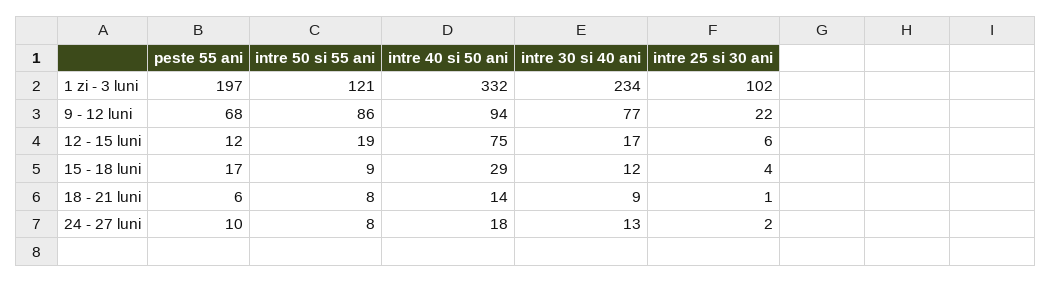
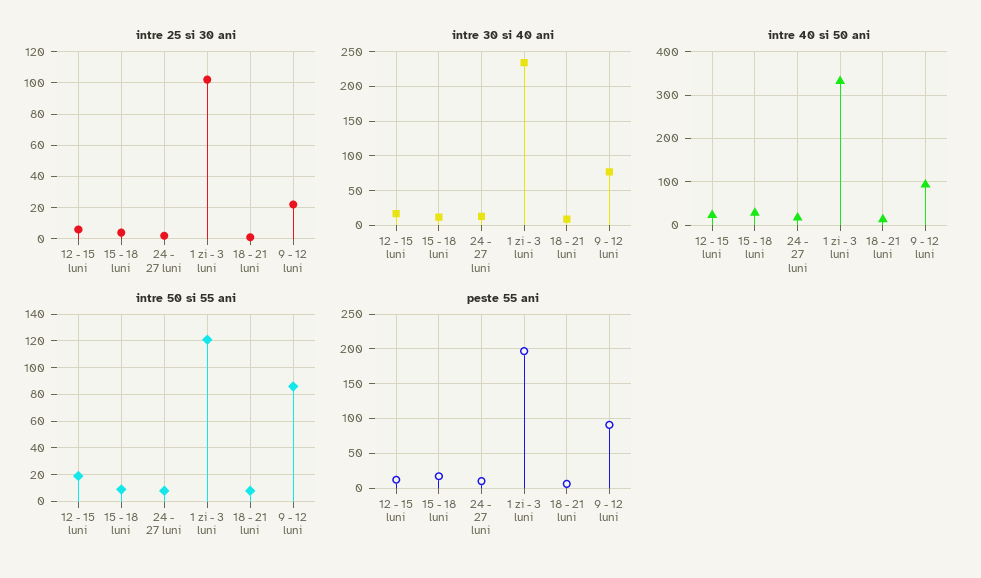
  {
    "peste 55 ani": {
      "1 zi - 3 luni": 197,
-     "9 - 12 luni": 68,
+     "9 - 12 luni": 90,
      "12 - 15 luni": 12,
      "15 - 18 luni": 17,
      "18 - 21 luni": 6,
      "24 - 27 luni": 10
    },
    "intre 50 si 55 ani": {
      "1 zi - 3 luni": 121,
      "9 - 12 luni": 86,
      "12 - 15 luni": 19,
      "15 - 18 luni": 9,
      "18 - 21 luni": 8,
      "24 - 27 luni": 8
    },
    "intre 40 si 50 ani": {
      "1 zi - 3 luni": 332,
      "9 - 12 luni": 94,
-     "12 - 15 luni": 75,
+     "12 - 15 luni": 20,
      "15 - 18 luni": 29,
      "18 - 21 luni": 14,
      "24 - 27 luni": 18
    },
    "intre 30 si 40 ani": {
      "1 zi - 3 luni": 234,
      "9 - 12 luni": 77,
      "12 - 15 luni": 17,
      "15 - 18 luni": 12,
      "18 - 21 luni": 9,
      "24 - 27 luni": 13
    },
    "intre 25 si 30 ani": {
      "1 zi - 3 luni": 102,
      "9 - 12 luni": 22,
      "12 - 15 luni": 6,
      "15 - 18 luni": 4,
      "18 - 21 luni": 1,
      "24 - 27 luni": 2
    }
  }

